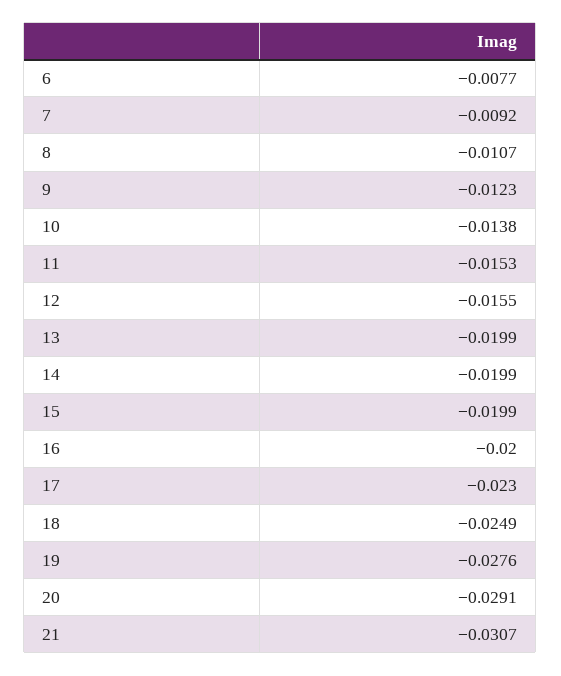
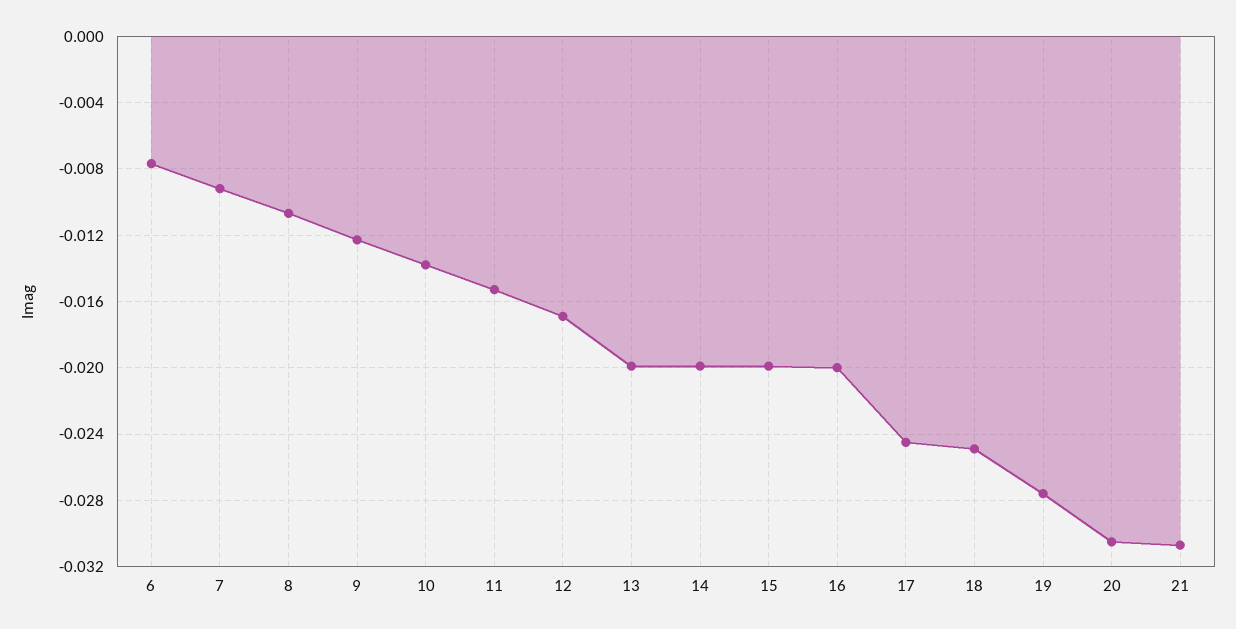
  {
    "6": -0.0077,
    "7": -0.0092,
    "8": -0.0107,
    "9": -0.0123,
    "10": -0.0138,
    "11": -0.0153,
-   "12": -0.0155,
+   "12": -0.017,
    "13": -0.0199,
    "14": -0.0199,
    "15": -0.0199,
    "16": -0.02,
-   "17": -0.023,
+   "17": -0.0245,
    "18": -0.0249,
    "19": -0.0276,
-   "20": -0.0291,
+   "20": -0.0305,
    "21": -0.0307
  }

